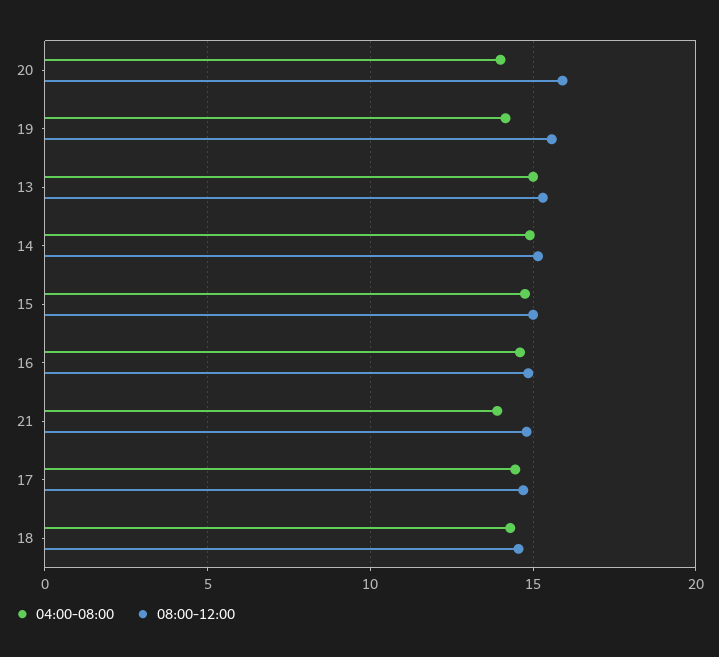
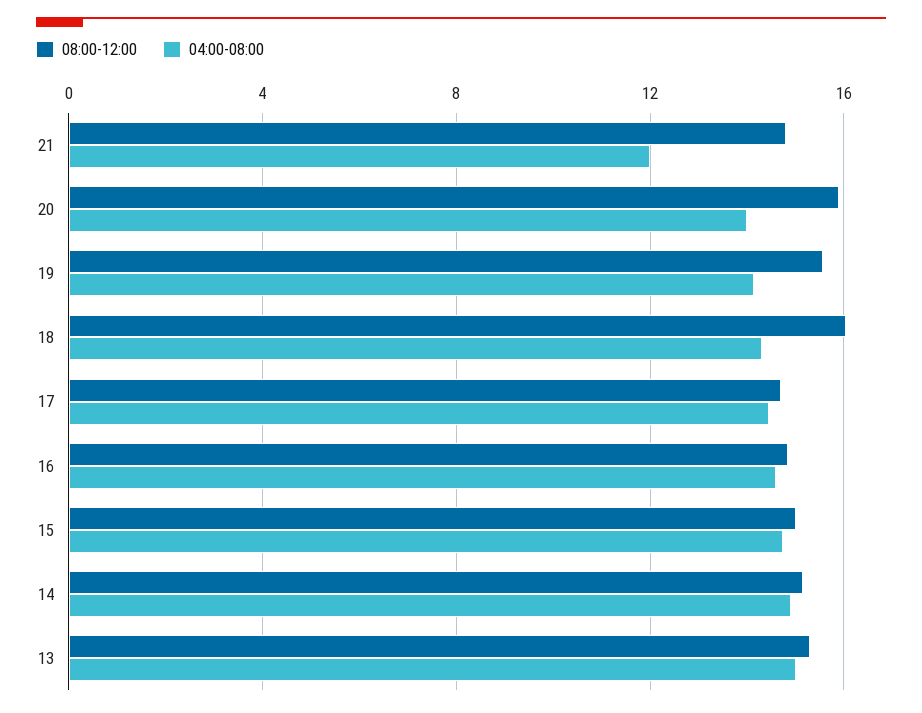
  {
    "04:00-08:00": {
      "20": 14,
      "19": 14,
      "13": 15,
      "14": 15,
      "15": 15,
      "16": 14.5,
-     "21": 14,
+     "21": 12,
      "17": 14.5,
      "18": 14.5
    },
    "08:00-12:00": {
      "20": 16,
      "19": 15.5,
      "13": 15.5,
      "14": 15,
      "15": 15,
      "16": 15,
      "21": 15,
      "17": 14.5,
-     "18": 14.5
+     "18": 16
    }
  }

